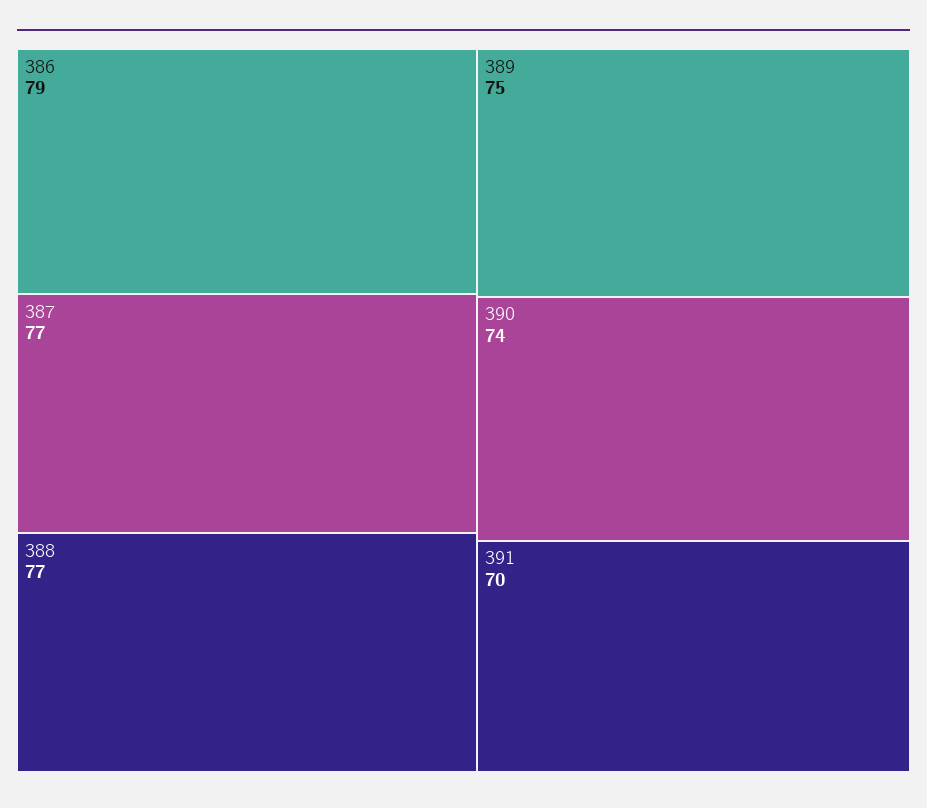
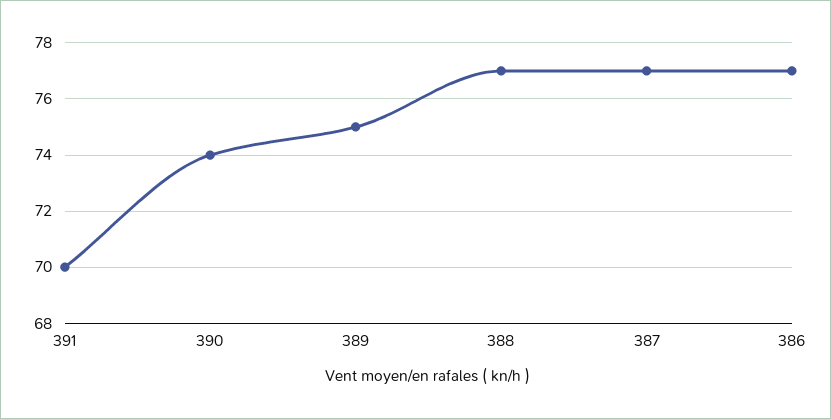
  {
-   "386": 79,
+   "386": 77,
    "387": 77,
    "388": 77,
    "389": 75,
    "390": 74,
    "391": 70
  }

